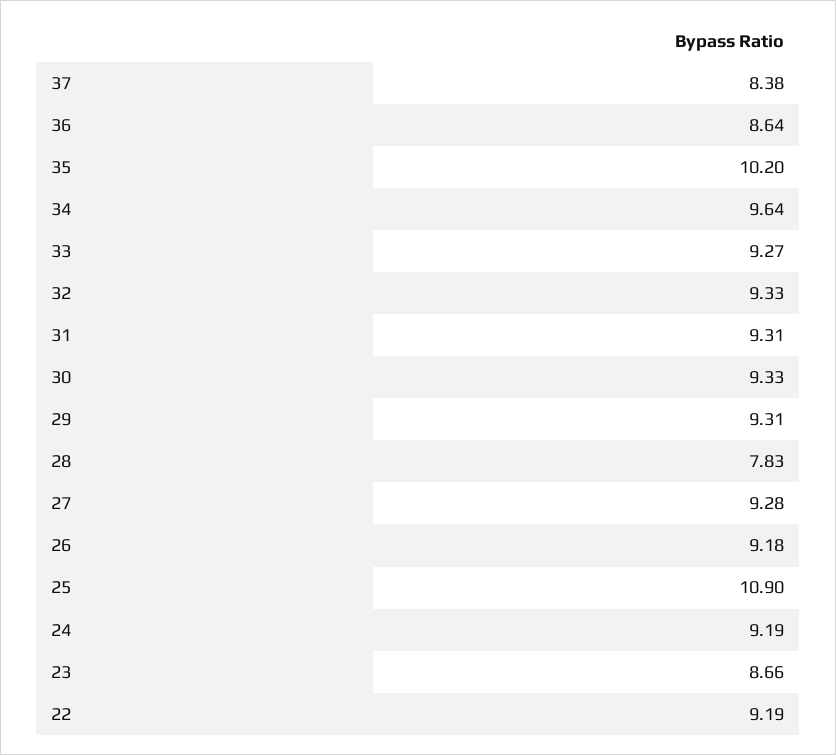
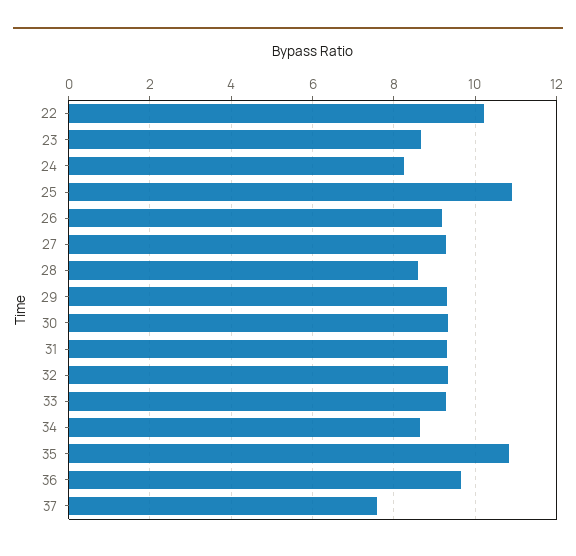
  {
-   "37": 8.38,
+   "37": 7.6,
-   "36": 8.64,
+   "36": 9.6,
-   "35": 10.2,
+   "35": 10.8,
-   "34": 9.64,
+   "34": 8.6,
    "33": 9.27,
    "32": 9.33,
    "31": 9.31,
    "30": 9.33,
    "29": 9.31,
-   "28": 7.83,
+   "28": 8.6,
    "27": 9.28,
    "26": 9.18,
    "25": 10.9,
-   "24": 9.19,
+   "24": 8.2,
    "23": 8.66,
-   "22": 9.19
+   "22": 10.2
  }

